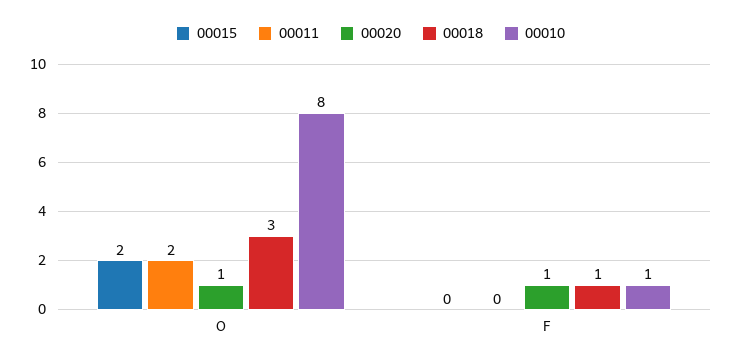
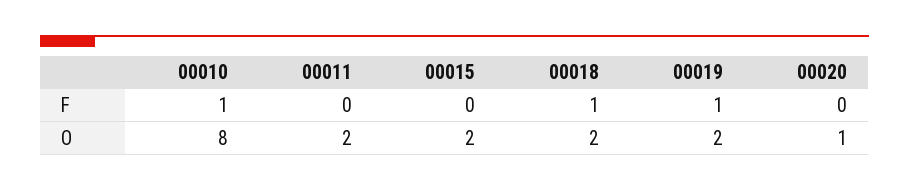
  {
    "00015": {
      "O": 2,
      "F": 0
    },
    "00011": {
      "O": 2,
      "F": 0
    },
    "00020": {
      "O": 1,
-     "F": 1
+     "F": 0
    },
    "00018": {
-     "O": 3,
+     "O": 2,
      "F": 1
    },
    "00010": {
      "O": 8,
      "F": 1
-   }
+   },
+   "00019": {
+     "F": 1,
+     "O": 2
+   }
  }

